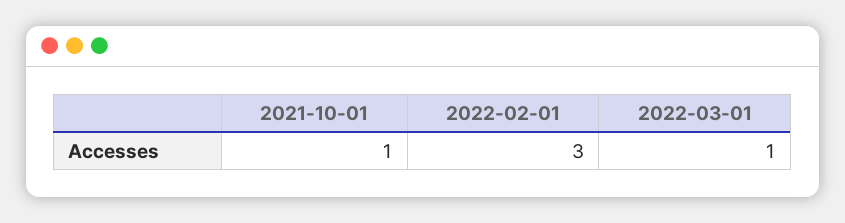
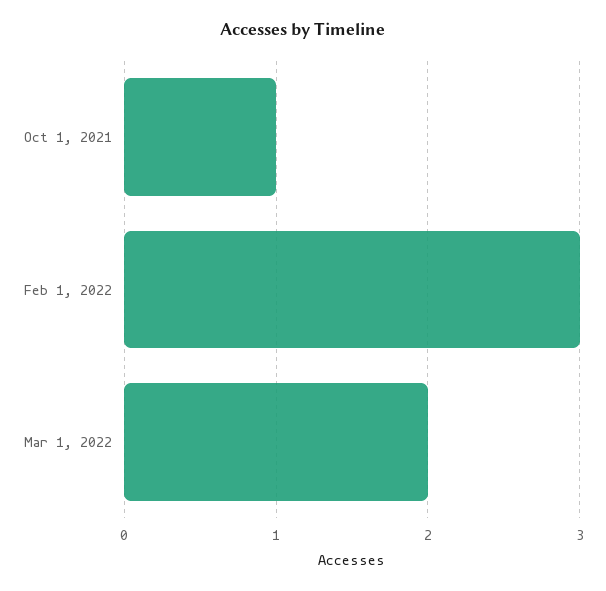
  {
    "2021-10-01": 1,
    "2022-02-01": 3,
-   "2022-03-01": 1
+   "2022-03-01": 2
  }

